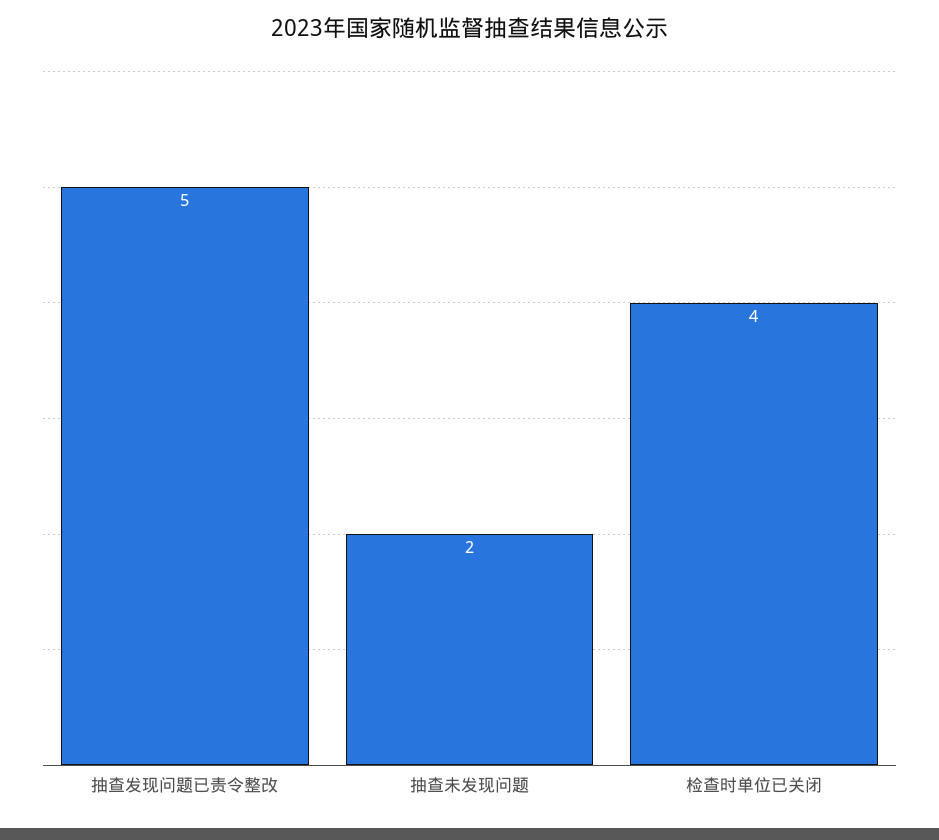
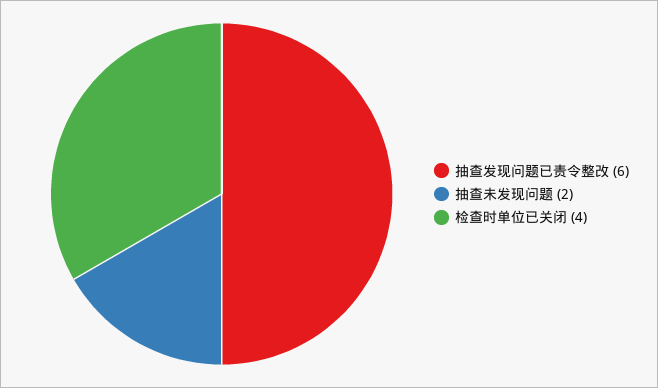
  {
-   "抽查发现问题已责令整改": 5,
+   "抽查发现问题已责令整改": 6,
    "抽查未发现问题": 2,
    "检查时单位已关闭": 4
  }

